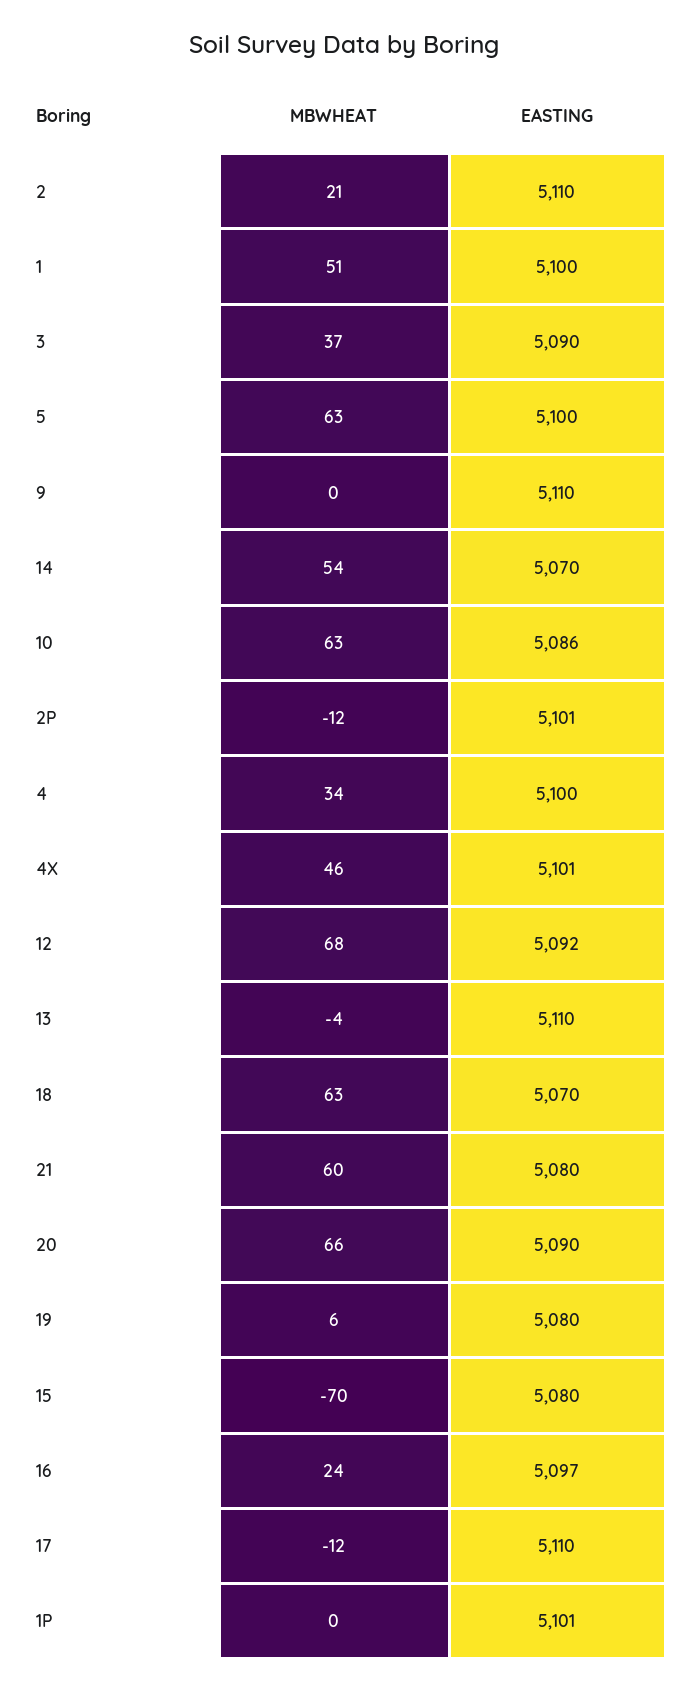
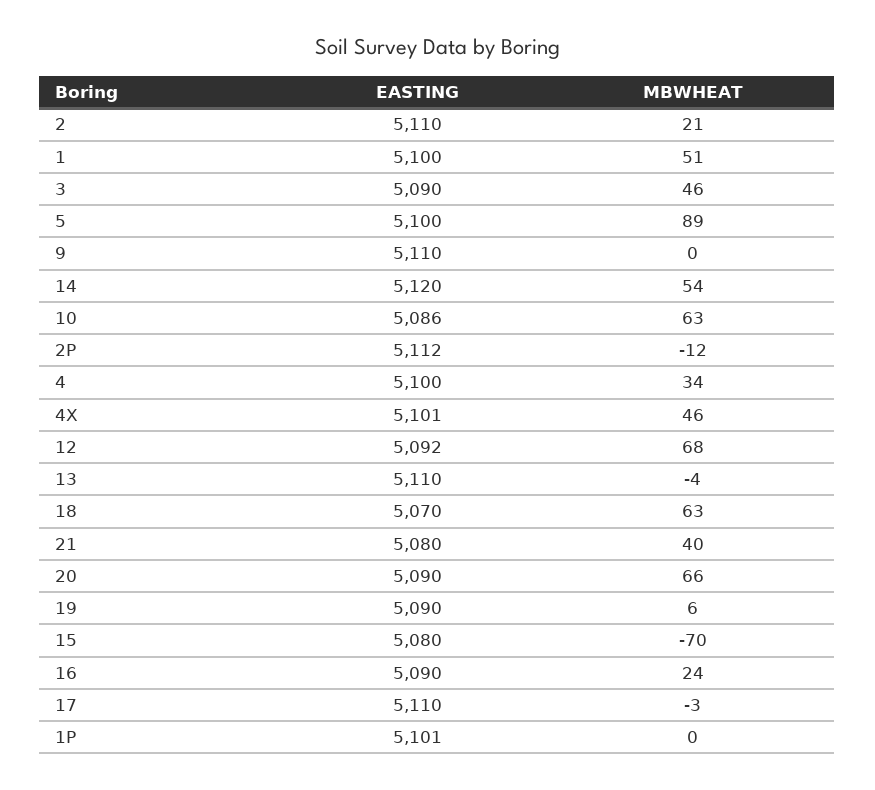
  {
    "MBWHEAT": {
      "2": 21,
      "1": 51,
-     "3": 37,
+     "3": 46,
-     "5": 63,
+     "5": 89,
      "9": 0,
      "14": 54,
      "10": 63,
      "2P": -12,
      "4": 34,
      "4X": 46,
      "12": 68,
      "13": -4,
      "18": 63,
-     "21": 60,
+     "21": 40,
      "20": 66,
      "19": 6,
      "15": -70,
      "16": 24,
-     "17": -12,
+     "17": -3,
      "1P": 0
    },
    "EASTING": {
      "2": 5110,
      "1": 5100,
      "3": 5090,
      "5": 5100,
      "9": 5110,
-     "14": 5070,
+     "14": 5120,
      "10": 5086,
-     "2P": 5101,
+     "2P": 5112,
      "4": 5100,
      "4X": 5101,
      "12": 5092,
      "13": 5110,
      "18": 5070,
      "21": 5080,
      "20": 5090,
-     "19": 5080,
+     "19": 5090,
      "15": 5080,
-     "16": 5097,
+     "16": 5090,
      "17": 5110,
      "1P": 5101
    }
  }

